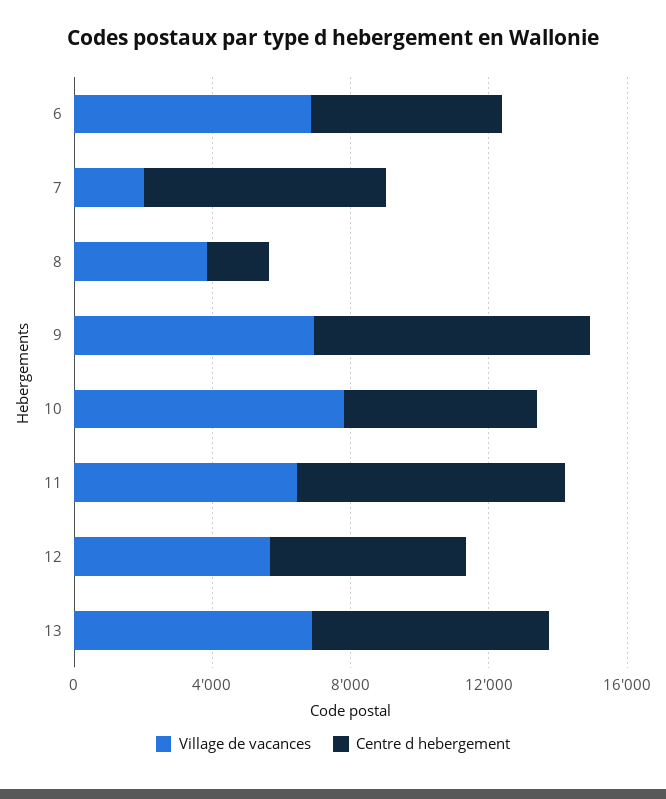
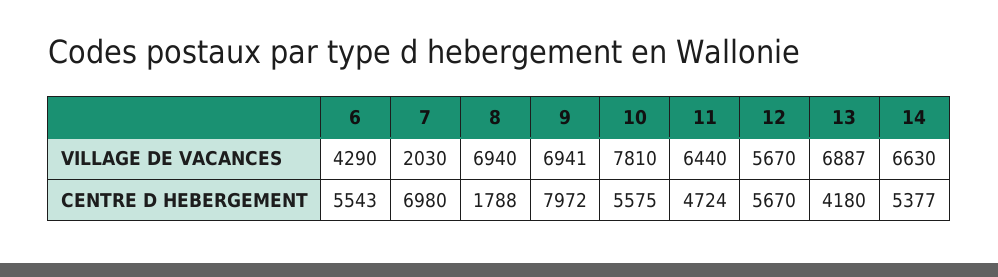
  {
    "Village de vacances": {
-     "6": 7000,
+     "6": 4290,
      "7": 2030,
-     "8": 4000,
+     "8": 6940,
      "9": 6941,
      "10": 7810,
      "11": 6440,
      "12": 5670,
-     "13": 6887
+     "13": 6887,
+     "14": 6630
    },
    "Centre d hebergement": {
      "6": 5543,
      "7": 6980,
      "8": 1788,
      "9": 7972,
      "10": 5575,
-     "11": 8000,
+     "11": 4724,
      "12": 5670,
-     "13": 7000
+     "13": 4180,
+     "14": 5377
    }
  }

